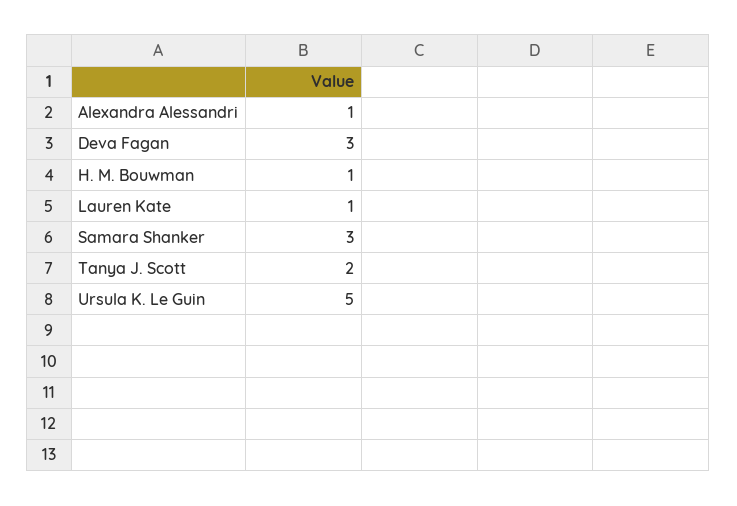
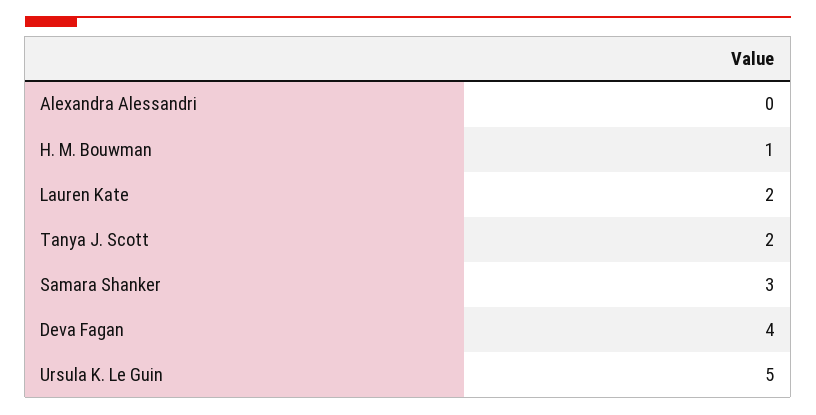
  {
-   "Alexandra Alessandri": 1,
+   "Alexandra Alessandri": 0,
-   "Deva Fagan": 3,
+   "Deva Fagan": 4,
    "H. M. Bouwman": 1,
-   "Lauren Kate": 1,
+   "Lauren Kate": 2,
    "Samara Shanker": 3,
    "Tanya J. Scott": 2,
    "Ursula K. Le Guin": 5
  }

